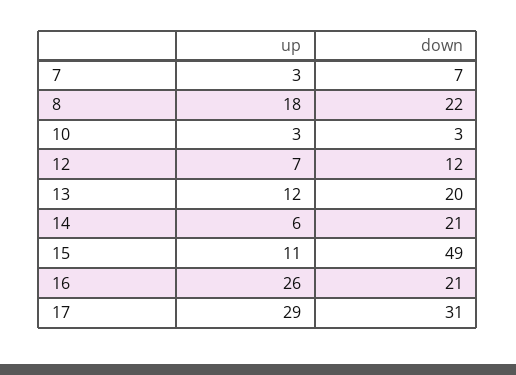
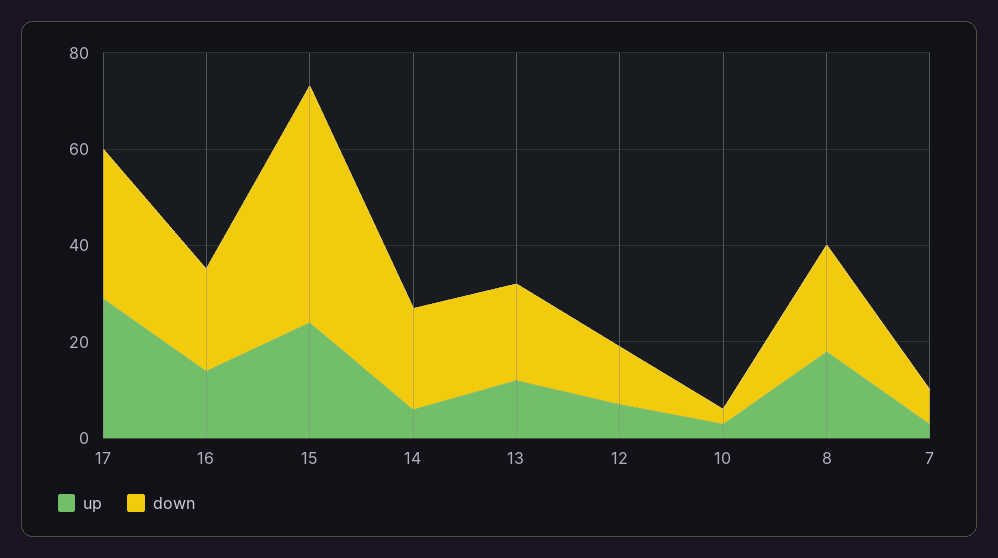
  {
    "up": {
      "7": 3,
      "8": 18,
      "10": 3,
      "12": 7,
      "13": 12,
      "14": 6,
-     "15": 11,
+     "15": 25,
-     "16": 26,
+     "16": 15,
      "17": 29
    },
    "down": {
      "7": 7,
      "8": 22,
      "10": 3,
      "12": 12,
      "13": 20,
      "14": 21,
      "15": 49,
      "16": 21,
      "17": 31
    }
  }

